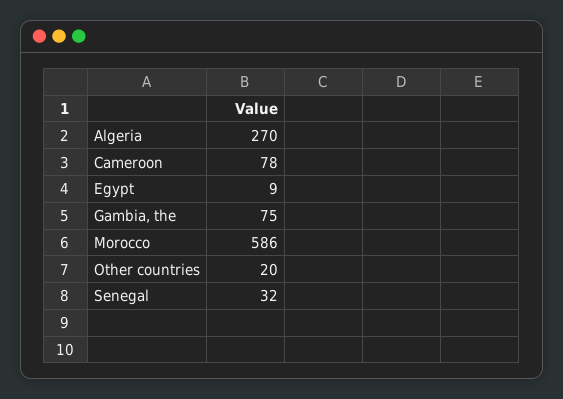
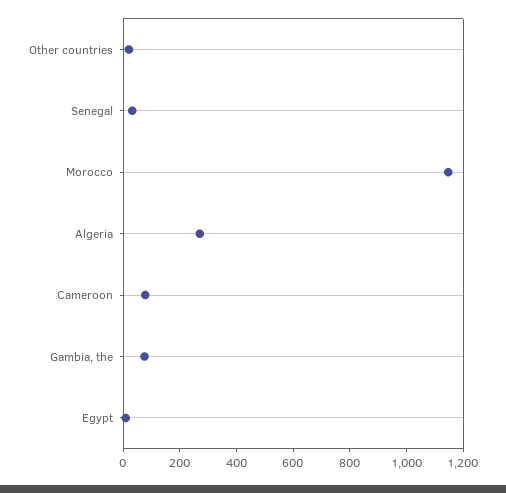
  {
    "Algeria": 270,
    "Cameroon": 78,
    "Egypt": 9,
    "Gambia, the": 75,
-   "Morocco": 586,
+   "Morocco": 1150,
    "Other countries": 20,
    "Senegal": 32
  }

